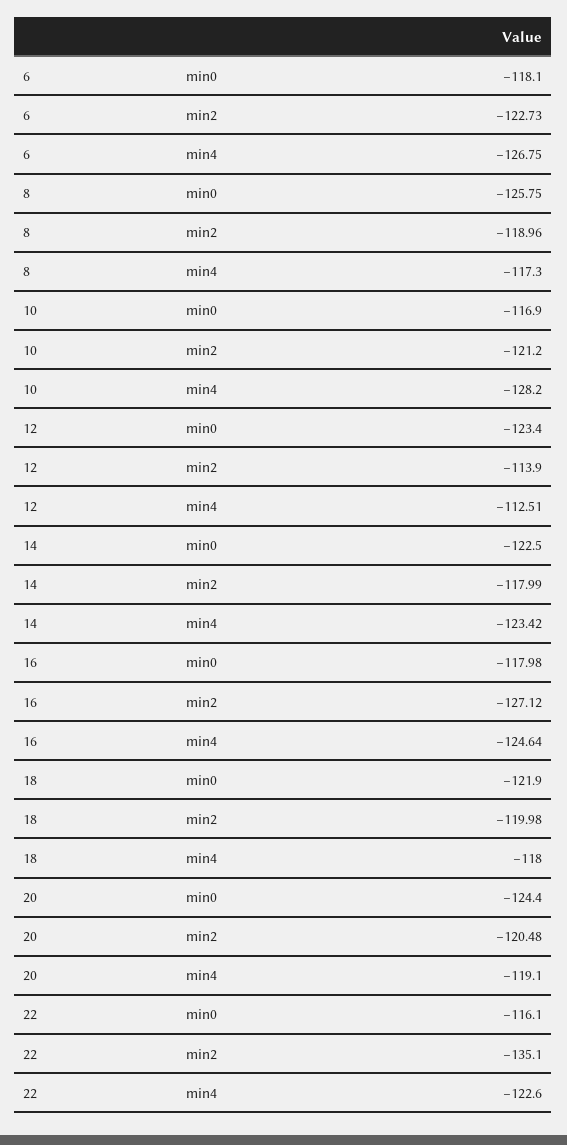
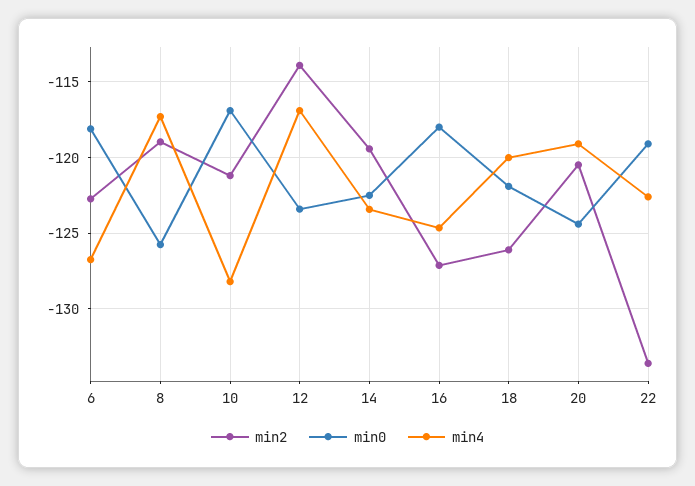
  {
    "min0": {
      "6": -118.1,
      "8": -125.75,
      "10": -116.9,
      "12": -123.4,
      "14": -122.5,
      "16": -117.98,
      "18": -121.9,
      "20": -124.4,
-     "22": -116.1
+     "22": -119
    },
    "min2": {
      "6": -122.73,
      "8": -118.96,
      "10": -121.2,
      "12": -113.9,
-     "14": -117.99,
+     "14": -119.5,
      "16": -127.12,
-     "18": -119.98,
+     "18": -126,
      "20": -120.48,
-     "22": -135.1
+     "22": -133.5
    },
    "min4": {
      "6": -126.75,
      "8": -117.3,
      "10": -128.2,
-     "12": -112.51,
+     "12": -117,
      "14": -123.42,
      "16": -124.64,
-     "18": -118,
+     "18": -120,
      "20": -119.1,
      "22": -122.6
    }
  }

